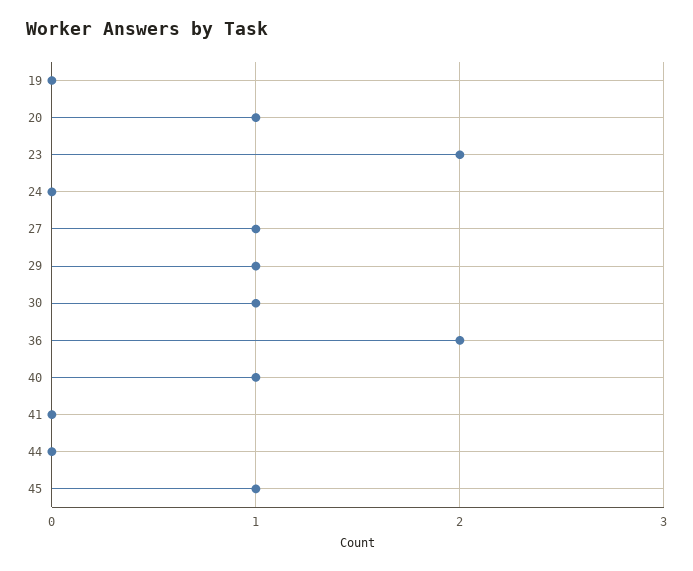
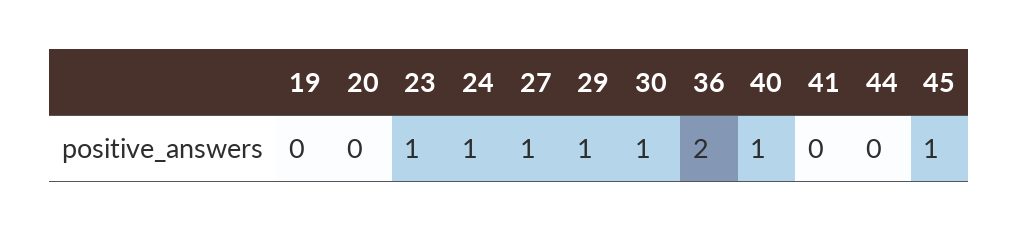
  {
    "19": 0,
-   "20": 1,
+   "20": 0,
-   "23": 2,
+   "23": 1,
-   "24": 0,
+   "24": 1,
    "27": 1,
    "29": 1,
    "30": 1,
    "36": 2,
    "40": 1,
    "41": 0,
    "44": 0,
    "45": 1
  }

